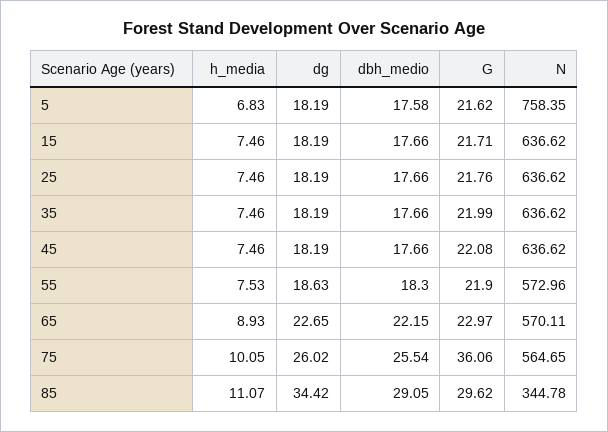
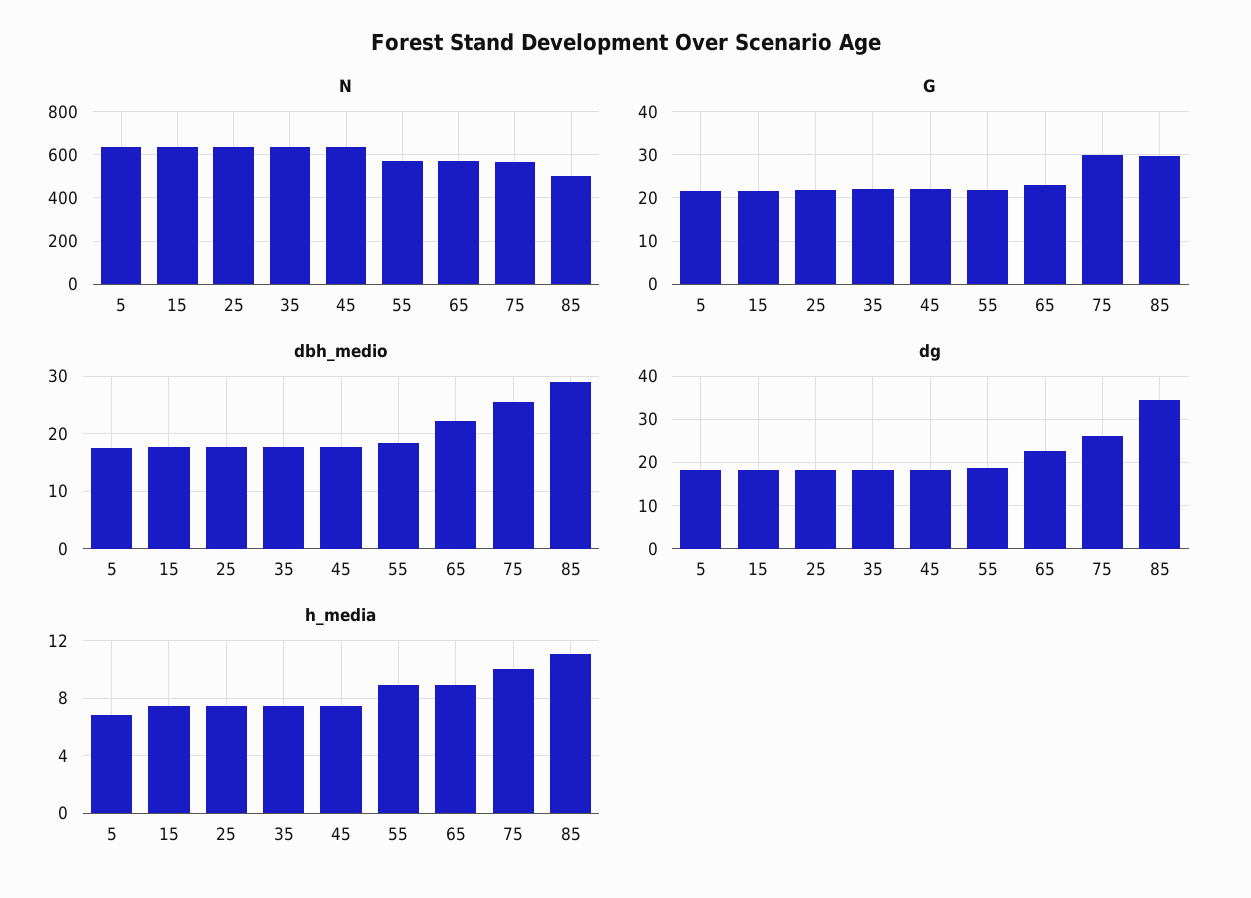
  {
    "h_media": {
      "5": 6.83,
      "15": 7.46,
      "25": 7.46,
      "35": 7.46,
      "45": 7.46,
-     "55": 7.53,
+     "55": 9,
      "65": 8.93,
      "75": 10.05,
      "85": 11.07
    },
    "dg": {
      "5": 18.19,
      "15": 18.19,
      "25": 18.19,
      "35": 18.19,
      "45": 18.19,
      "55": 18.63,
      "65": 22.65,
      "75": 26.02,
      "85": 34.42
    },
    "dbh_medio": {
      "5": 17.58,
      "15": 17.66,
      "25": 17.66,
      "35": 17.66,
      "45": 17.66,
      "55": 18.3,
      "65": 22.15,
      "75": 25.54,
      "85": 29.05
    },
    "G": {
      "5": 21.62,
      "15": 21.71,
      "25": 21.76,
      "35": 21.99,
      "45": 22.08,
      "55": 21.9,
      "65": 22.97,
-     "75": 36.06,
+     "75": 30,
      "85": 29.62
    },
    "N": {
-     "5": 758.35,
+     "5": 650,
      "15": 636.62,
      "25": 636.62,
      "35": 636.62,
      "45": 636.62,
      "55": 572.96,
      "65": 570.11,
      "75": 564.65,
-     "85": 344.78
+     "85": 500
    }
  }

